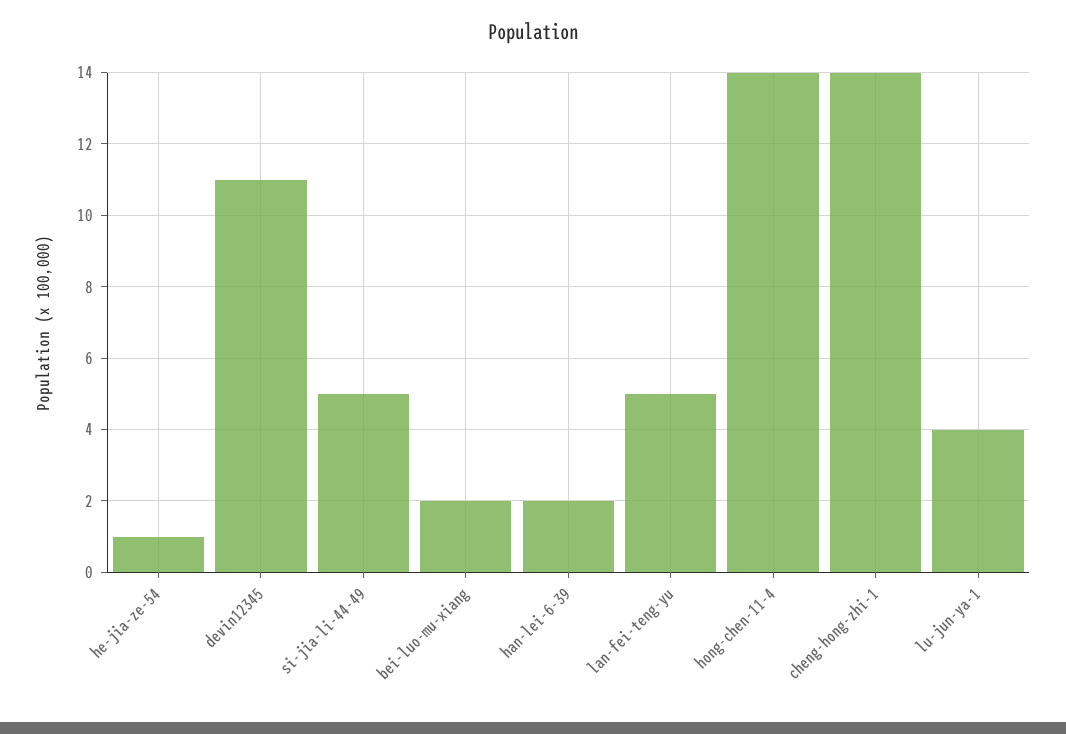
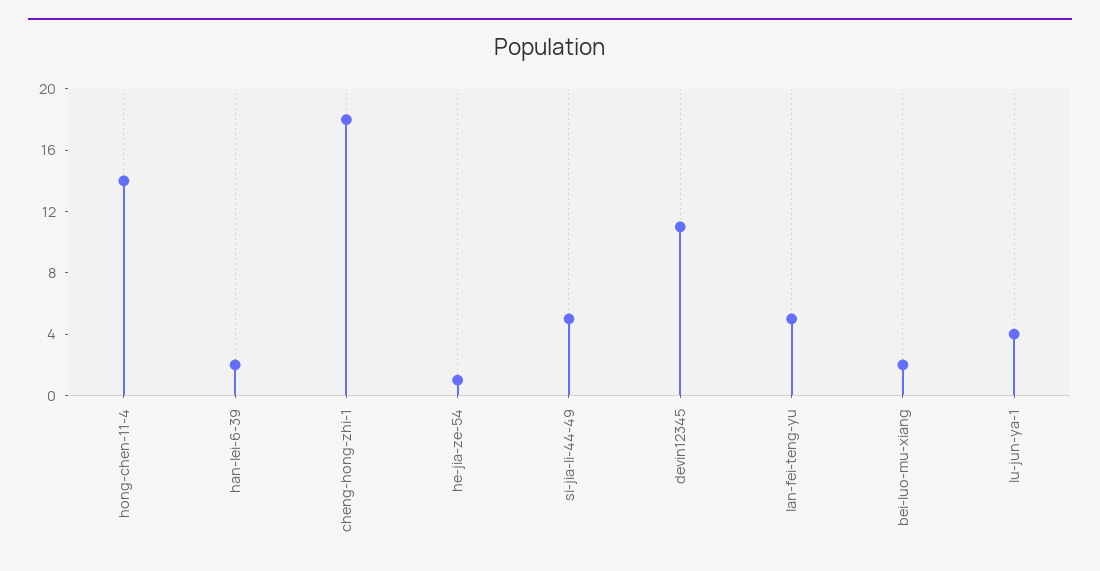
  {
    "he-jia-ze-54": 1,
    "devin12345": 11,
    "si-jia-li-44-49": 5,
    "bei-luo-mu-xiang": 2,
    "han-lei-6-39": 2,
    "lan-fei-teng-yu": 5,
    "hong-chen-11-4": 14,
-   "cheng-hong-zhi-1": 14,
+   "cheng-hong-zhi-1": 18,
    "lu-jun-ya-1": 4
  }

